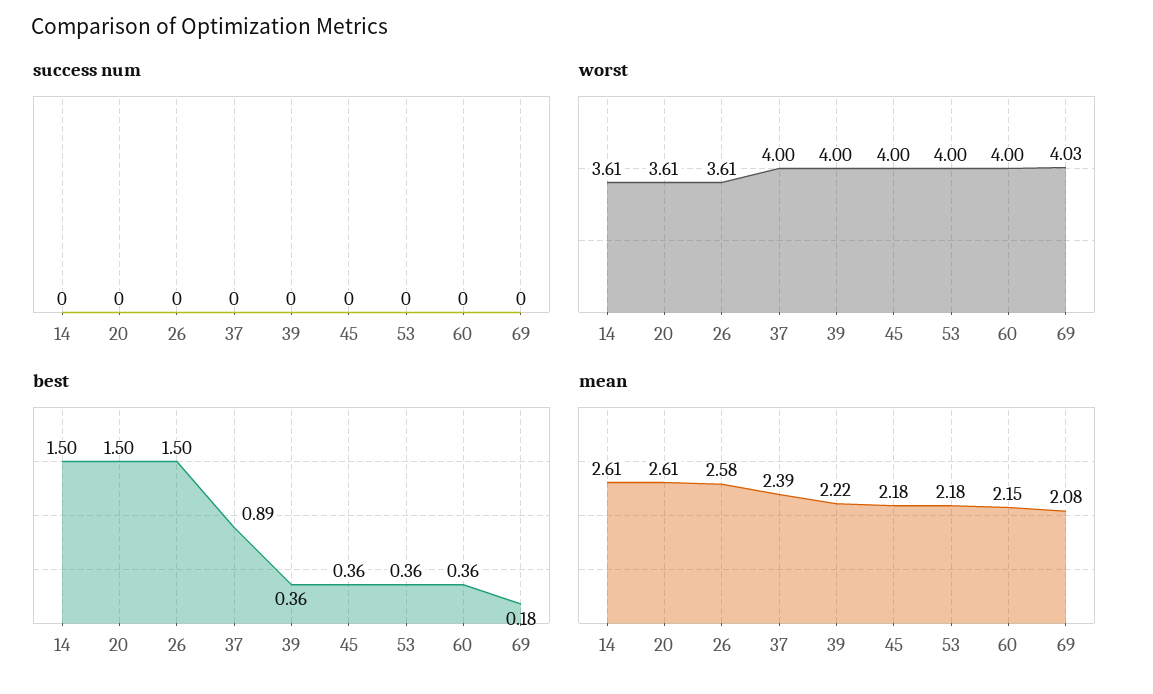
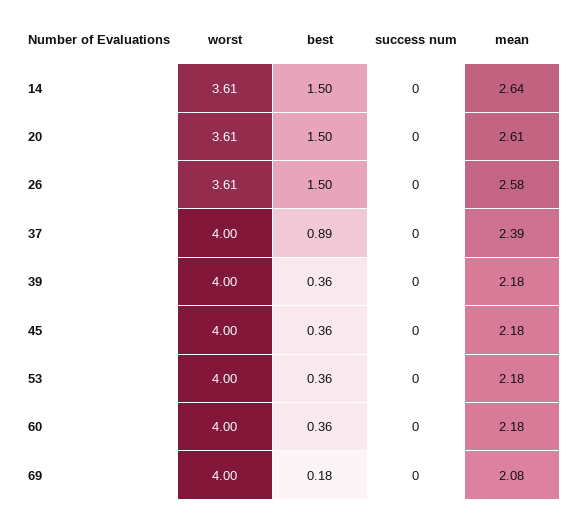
  {
    "success num": {
      "14": 0,
      "20": 0,
      "26": 0,
      "37": 0,
      "39": 0,
      "45": 0,
      "53": 0,
      "60": 0,
      "69": 0
    },
    "worst": {
      "14": 3.61,
      "20": 3.61,
      "26": 3.61,
      "37": 4,
      "39": 4,
      "45": 4,
      "53": 4,
      "60": 4,
-     "69": 4.03
+     "69": 4
    },
    "best": {
      "14": 1.5,
      "20": 1.5,
      "26": 1.5,
      "37": 0.89,
      "39": 0.36,
      "45": 0.36,
      "53": 0.36,
      "60": 0.36,
      "69": 0.18
    },
    "mean": {
-     "14": 2.61,
+     "14": 2.64,
      "20": 2.61,
      "26": 2.58,
      "37": 2.39,
-     "39": 2.22,
+     "39": 2.18,
      "45": 2.18,
      "53": 2.18,
-     "60": 2.15,
+     "60": 2.18,
      "69": 2.08
    }
  }

